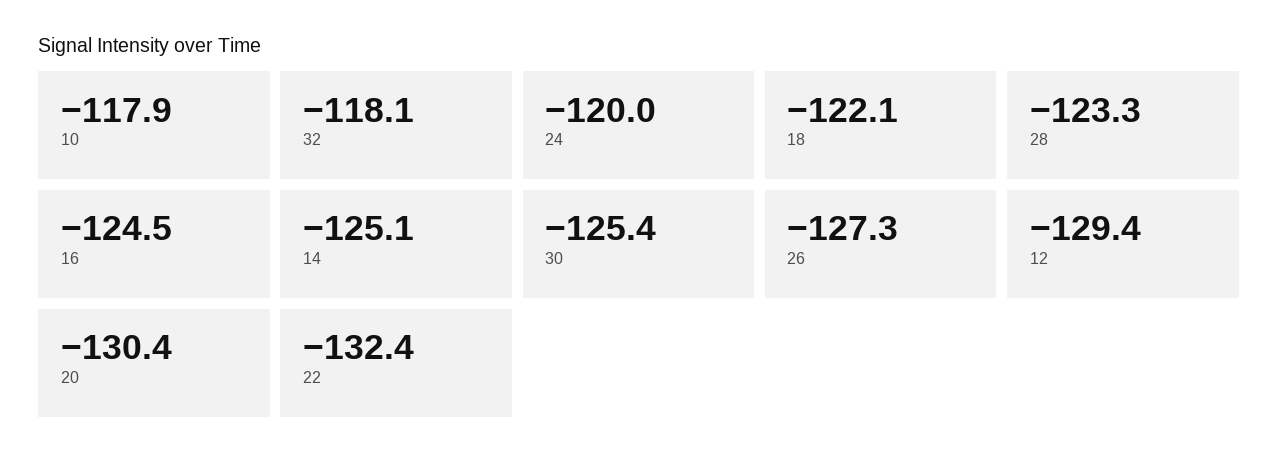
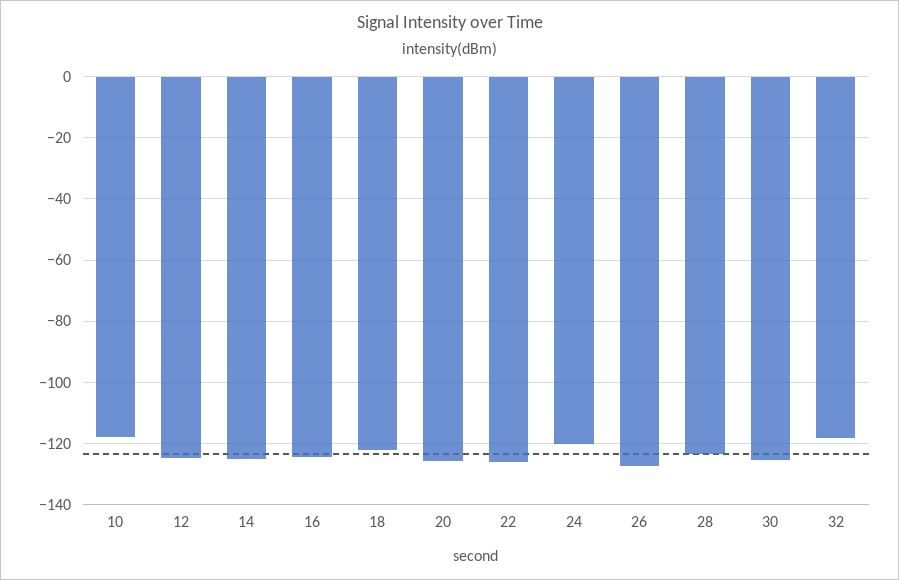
  {
    "10": -117.9,
    "32": -118.1,
    "24": -120,
    "18": -122.1,
    "28": -123.3,
    "16": -124.5,
    "14": -125.1,
    "30": -125.4,
    "26": -127.3,
-   "12": -129.4,
+   "12": -124,
-   "20": -130.4,
+   "20": -126,
-   "22": -132.4
+   "22": -126
  }

